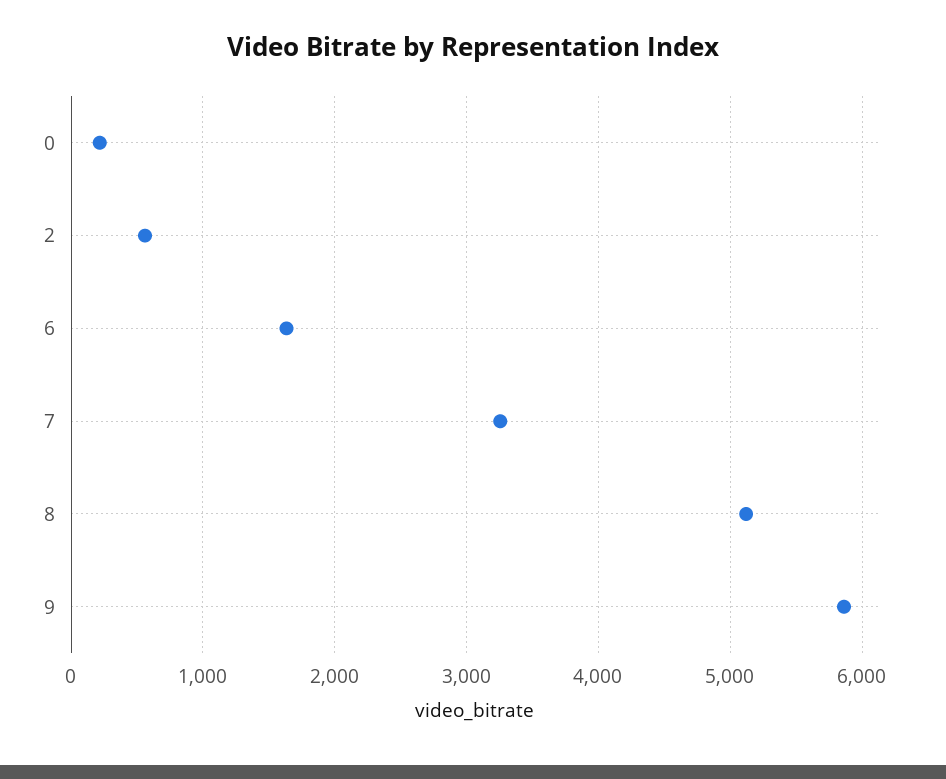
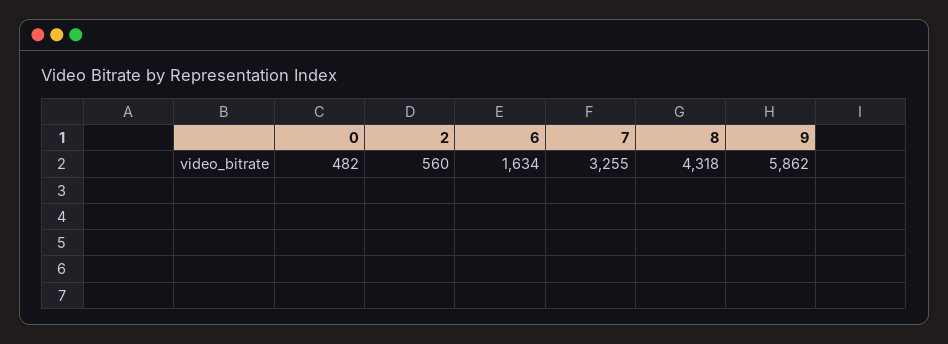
  {
-   "0": 200,
+   "0": 482,
    "2": 560,
    "6": 1634,
    "7": 3255,
-   "8": 5100,
+   "8": 4318,
    "9": 5862
  }

